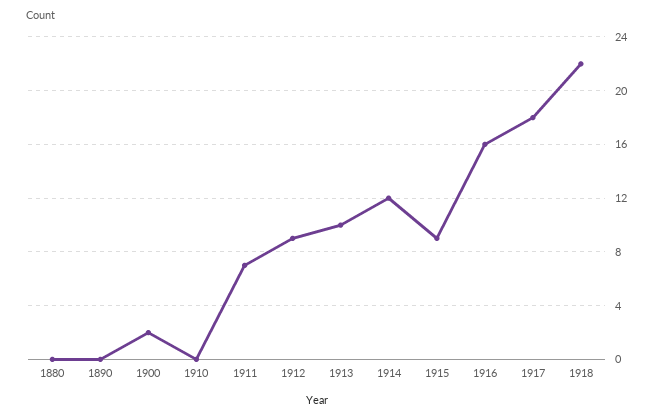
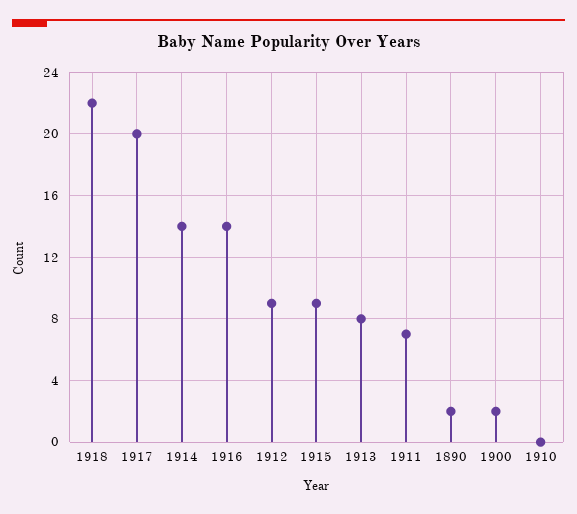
  {
-   "1880": 0,
-   "1890": 0,
+   "1890": 2,
    "1900": 2,
    "1910": 0,
    "1911": 7,
    "1912": 9,
-   "1913": 10,
+   "1913": 8,
-   "1914": 12,
+   "1914": 14,
    "1915": 9,
-   "1916": 16,
+   "1916": 14,
-   "1917": 18,
+   "1917": 20,
    "1918": 22
  }

